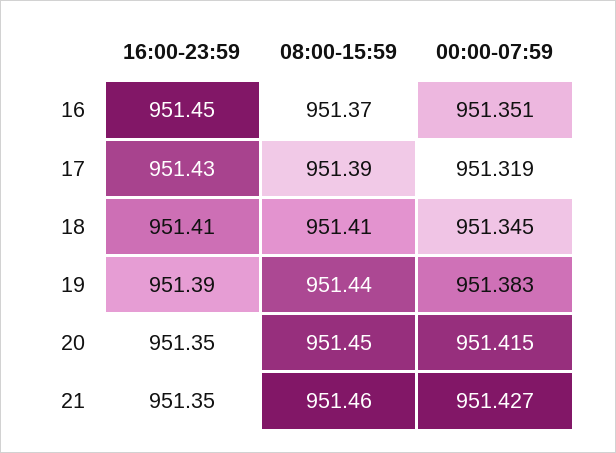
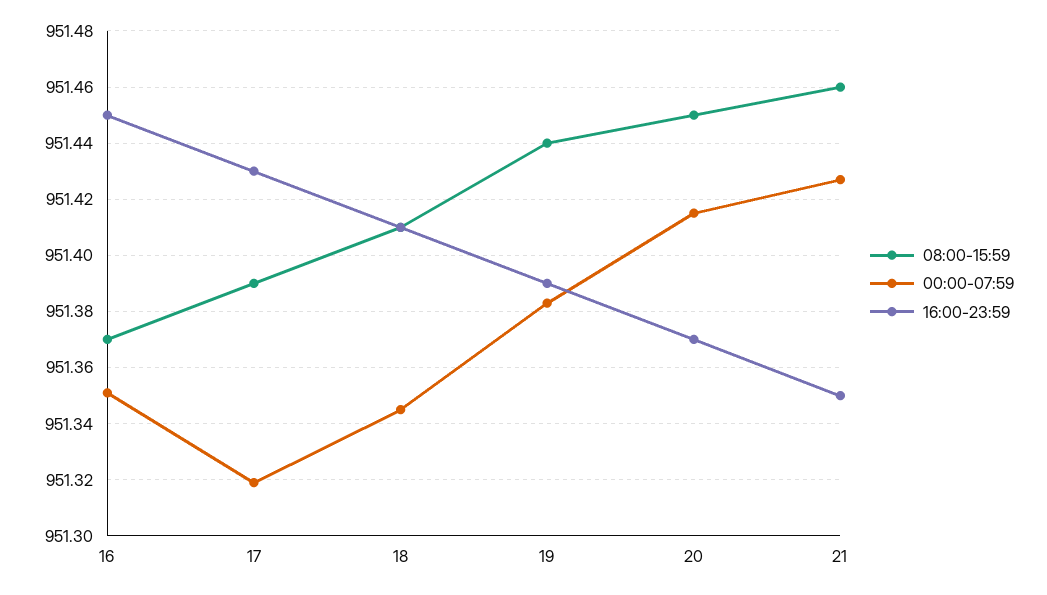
  {
    "16:00-23:59": {
      "16": 951.45,
      "17": 951.43,
      "18": 951.41,
      "19": 951.39,
-     "20": 951.35,
+     "20": 951.37,
      "21": 951.35
    },
    "08:00-15:59": {
      "16": 951.37,
      "17": 951.39,
      "18": 951.41,
      "19": 951.44,
      "20": 951.45,
      "21": 951.46
    },
    "00:00-07:59": {
      "16": 951.351,
      "17": 951.319,
      "18": 951.345,
      "19": 951.383,
      "20": 951.415,
      "21": 951.427
    }
  }

